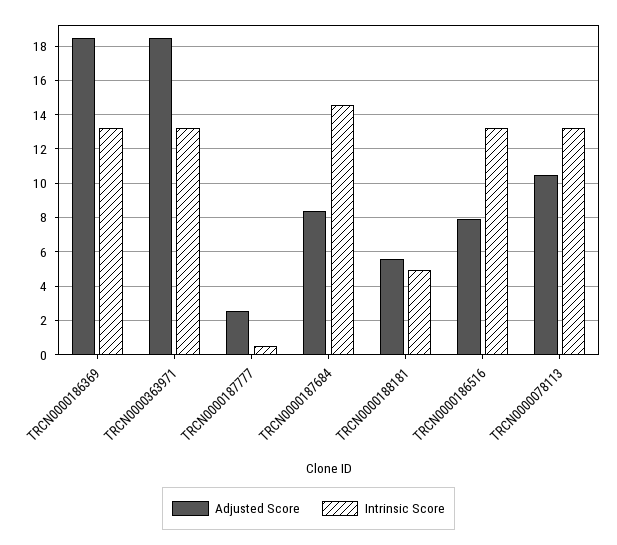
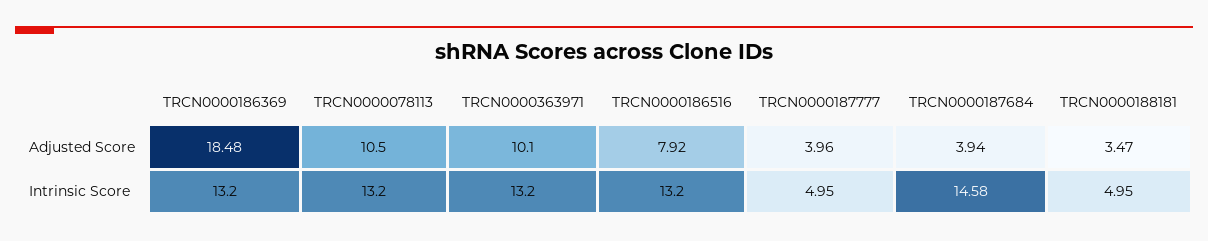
  {
    "Adjusted Score": {
      "TRCN0000186369": 18.48,
-     "TRCN0000363971": 18.5,
+     "TRCN0000363971": 10.1,
-     "TRCN0000187777": 2.5,
+     "TRCN0000187777": 3.96,
-     "TRCN0000187684": 8.5,
+     "TRCN0000187684": 3.94,
-     "TRCN0000188181": 5.5,
+     "TRCN0000188181": 3.47,
      "TRCN0000186516": 7.92,
      "TRCN0000078113": 10.5
    },
    "Intrinsic Score": {
      "TRCN0000186369": 13.2,
      "TRCN0000363971": 13.2,
-     "TRCN0000187777": 0.5,
+     "TRCN0000187777": 4.95,
      "TRCN0000187684": 14.58,
      "TRCN0000188181": 4.95,
      "TRCN0000186516": 13.2,
      "TRCN0000078113": 13.2
    }
  }

